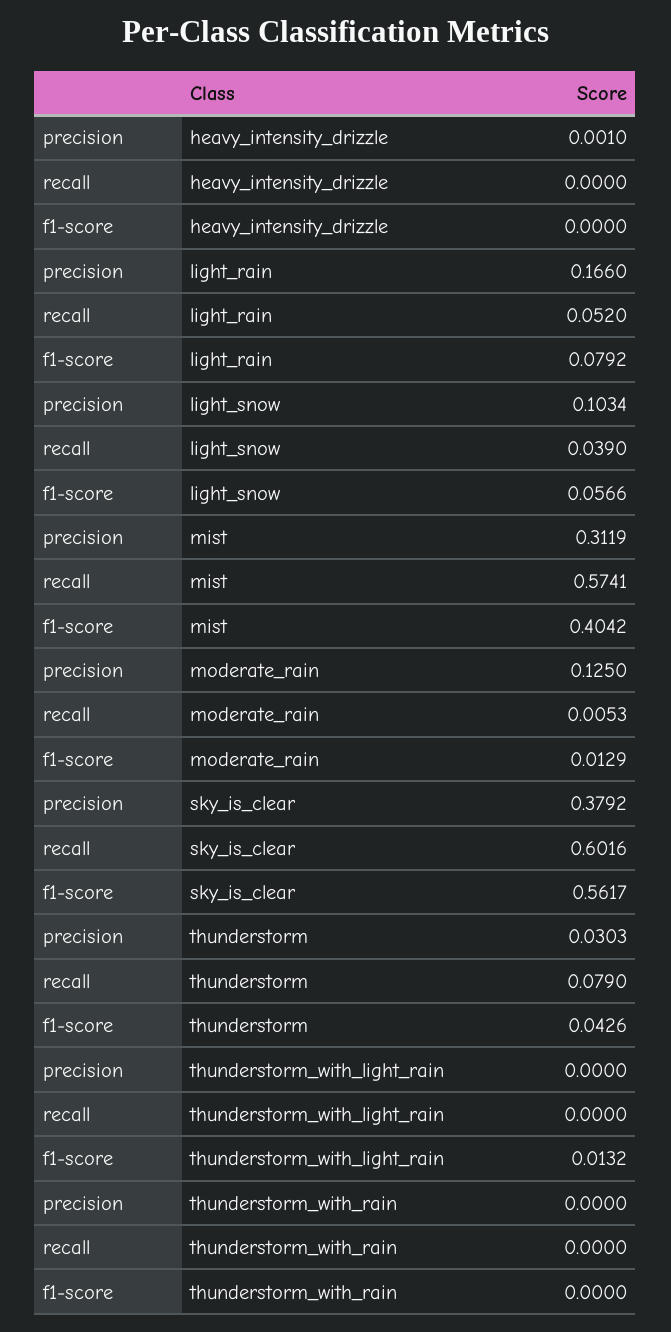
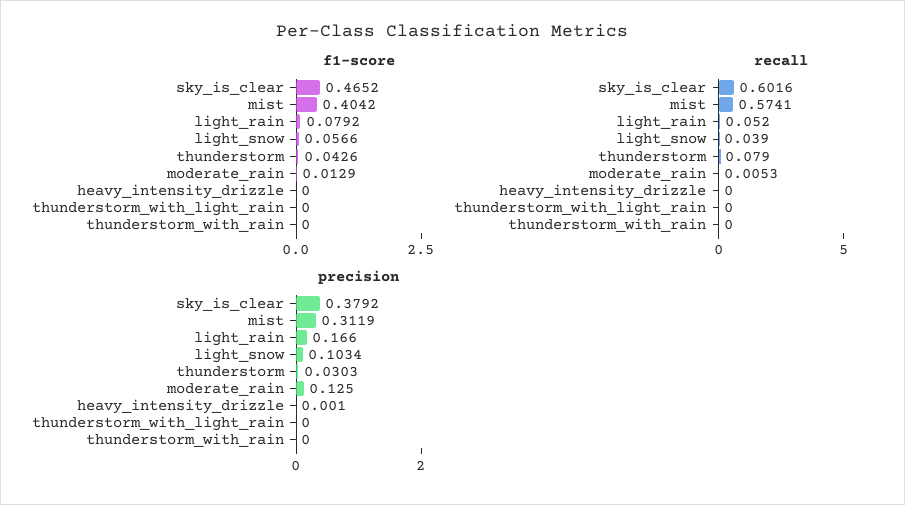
  {
    "precision": {
      "heavy_intensity_drizzle": 0.001,
      "light_rain": 0.166,
      "light_snow": 0.1034,
      "mist": 0.3119,
      "moderate_rain": 0.125,
      "sky_is_clear": 0.3792,
      "thunderstorm": 0.0303,
      "thunderstorm_with_light_rain": 0,
      "thunderstorm_with_rain": 0
    },
    "recall": {
      "heavy_intensity_drizzle": 0,
      "light_rain": 0.052,
      "light_snow": 0.039,
      "mist": 0.5741,
      "moderate_rain": 0.0053,
      "sky_is_clear": 0.6016,
      "thunderstorm": 0.079,
      "thunderstorm_with_light_rain": 0,
      "thunderstorm_with_rain": 0
    },
    "f1-score": {
      "heavy_intensity_drizzle": 0,
      "light_rain": 0.0792,
      "light_snow": 0.0566,
      "mist": 0.4042,
      "moderate_rain": 0.0129,
-     "sky_is_clear": 0.5617,
+     "sky_is_clear": 0.4652,
      "thunderstorm": 0.0426,
-     "thunderstorm_with_light_rain": 0.0132,
+     "thunderstorm_with_light_rain": 0,
      "thunderstorm_with_rain": 0
    }
  }

